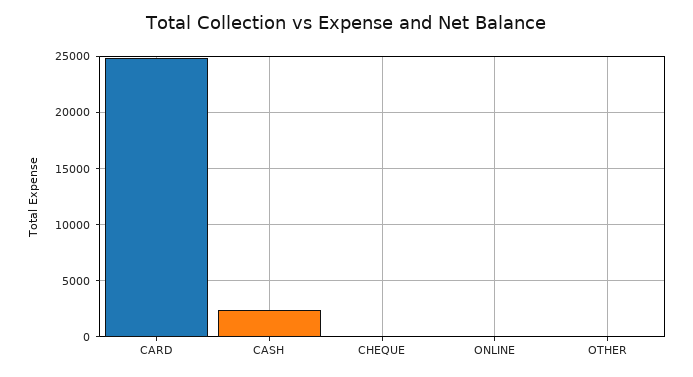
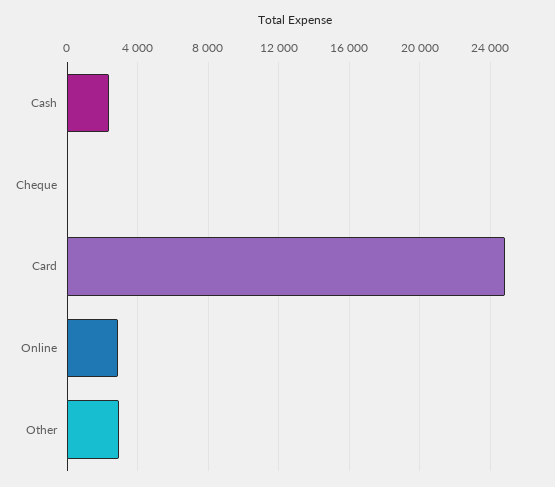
  {
    "CARD": 25000,
    "CASH": 2500,
    "CHEQUE": 0,
-   "ONLINE": 0,
+   "ONLINE": 3000,
-   "OTHER": 0
+   "OTHER": 3000
  }

